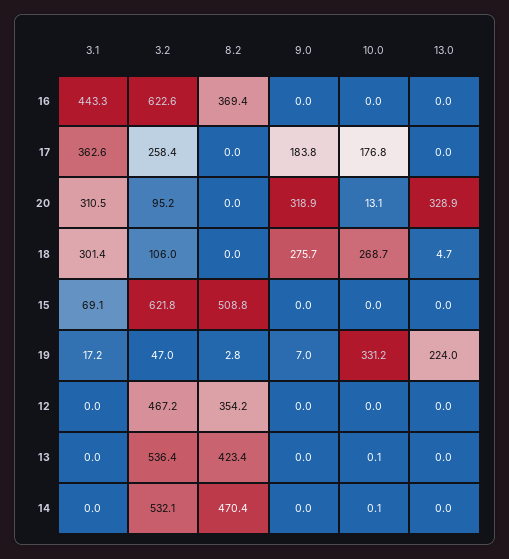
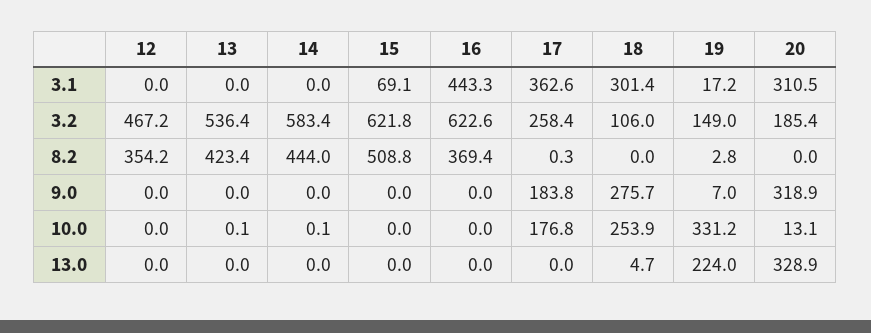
  {
    "3.1": {
      "16": 443.3,
      "17": 362.6,
      "20": 310.5,
      "18": 301.4,
      "15": 69.1,
      "19": 17.2,
      "12": 0,
      "13": 0,
      "14": 0
    },
    "3.2": {
      "16": 622.6,
      "17": 258.4,
-     "20": 95.2,
+     "20": 185.4,
      "18": 106,
      "15": 621.8,
-     "19": 47,
+     "19": 149,
      "12": 467.2,
      "13": 536.4,
-     "14": 532.1
+     "14": 583.4
    },
    "8.2": {
      "16": 369.4,
-     "17": 0,
+     "17": 0.3,
      "20": 0,
      "18": 0,
      "15": 508.8,
      "19": 2.8,
      "12": 354.2,
      "13": 423.4,
-     "14": 470.4
+     "14": 444
    },
    "9.0": {
      "16": 0,
      "17": 183.8,
      "20": 318.9,
      "18": 275.7,
      "15": 0,
      "19": 7,
      "12": 0,
      "13": 0,
      "14": 0
    },
    "10.0": {
      "16": 0,
      "17": 176.8,
      "20": 13.1,
-     "18": 268.7,
+     "18": 253.9,
      "15": 0,
      "19": 331.2,
      "12": 0,
      "13": 0.1,
      "14": 0.1
    },
    "13.0": {
      "16": 0,
      "17": 0,
      "20": 328.9,
      "18": 4.7,
      "15": 0,
      "19": 224,
      "12": 0,
      "13": 0,
      "14": 0
    }
  }

